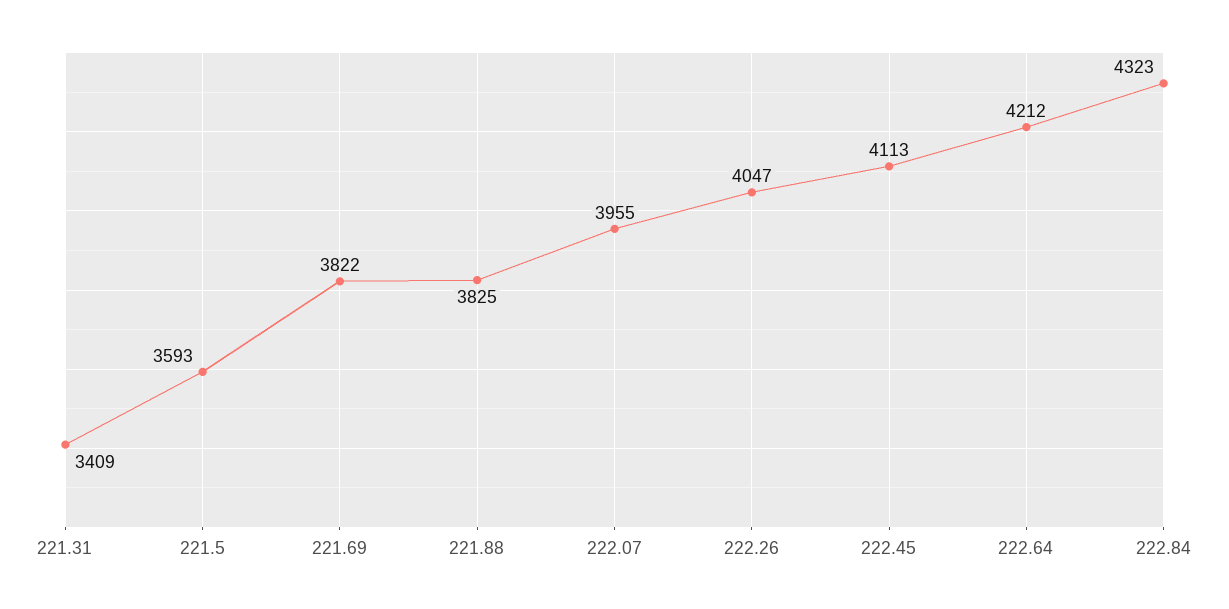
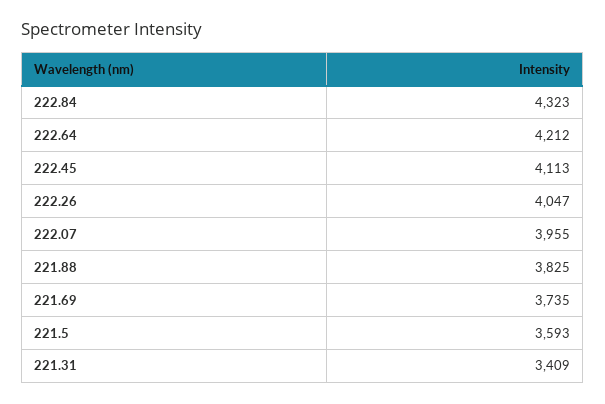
  {
    "221.31": 3409,
    "221.5": 3593,
-   "221.69": 3822,
+   "221.69": 3735,
    "221.88": 3825,
    "222.07": 3955,
    "222.26": 4047,
    "222.45": 4113,
    "222.64": 4212,
    "222.84": 4323
  }

